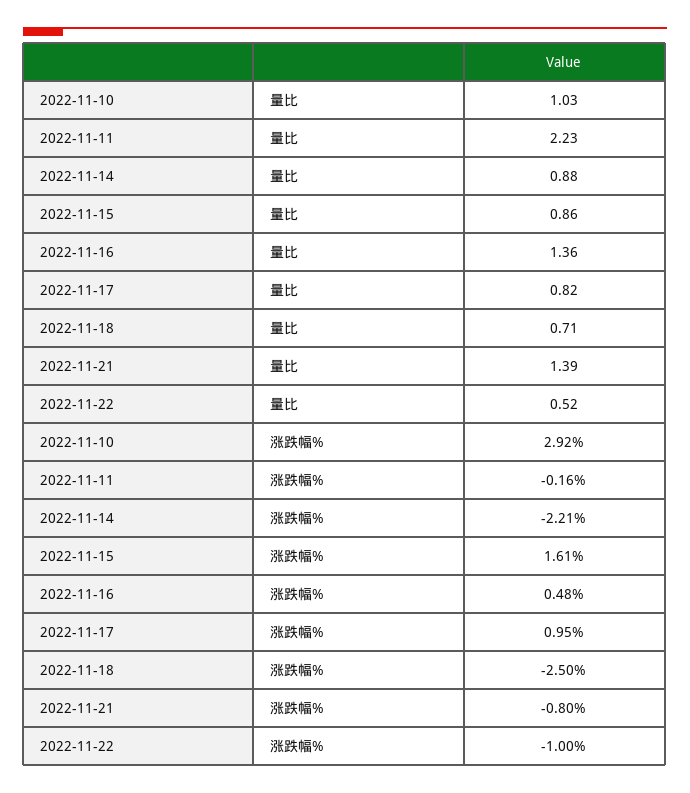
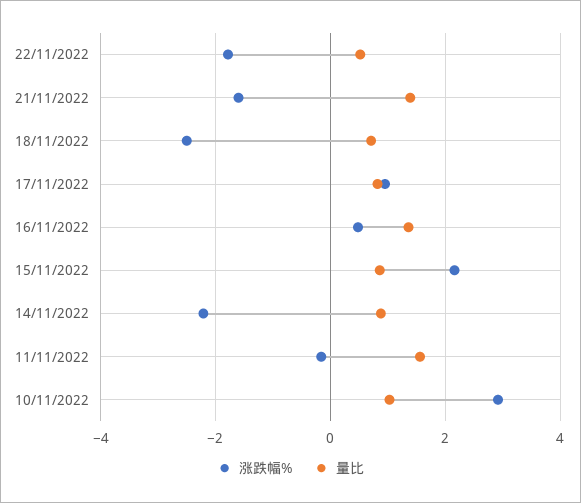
  {
    "量比": {
      "2022-11-10": 1.03,
-     "2022-11-11": 2.23,
+     "2022-11-11": 1.6,
      "2022-11-14": 0.88,
      "2022-11-15": 0.86,
      "2022-11-16": 1.36,
      "2022-11-17": 0.82,
      "2022-11-18": 0.71,
      "2022-11-21": 1.39,
      "2022-11-22": 0.52
    },
    "涨跌幅%": {
      "2022-11-10": 2.92,
      "2022-11-11": -0.16,
      "2022-11-14": -2.21,
-     "2022-11-15": 1.61,
+     "2022-11-15": 2.2,
      "2022-11-16": 0.48,
      "2022-11-17": 0.95,
      "2022-11-18": -2.5,
-     "2022-11-21": -0.8,
+     "2022-11-21": -1.6,
-     "2022-11-22": -1
+     "2022-11-22": -1.8
    }
  }

